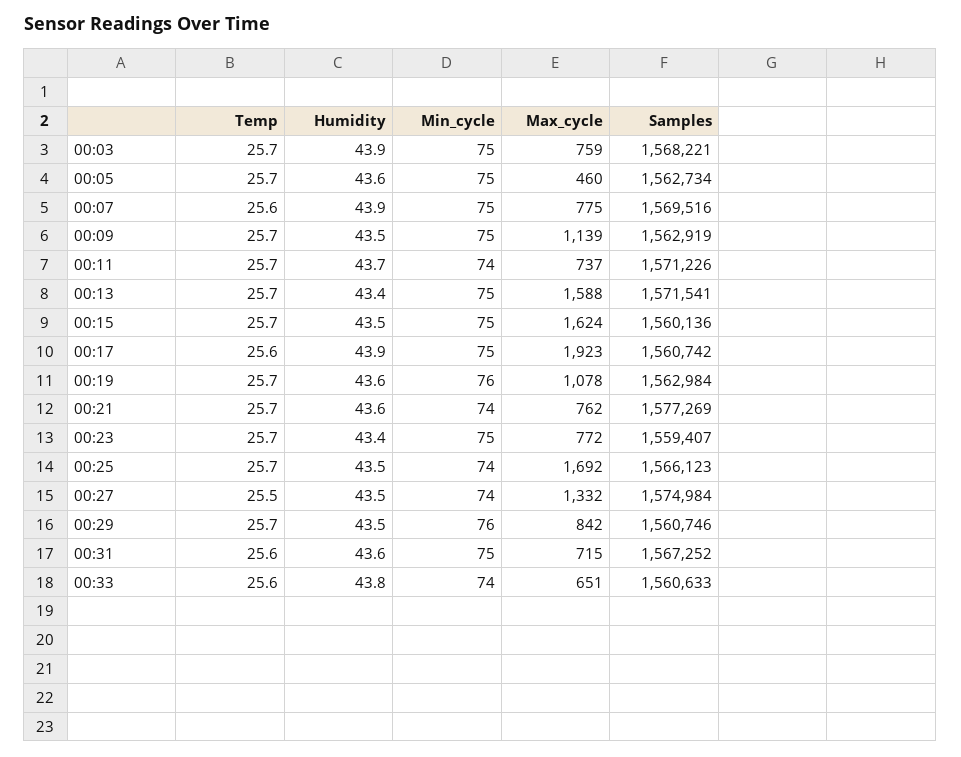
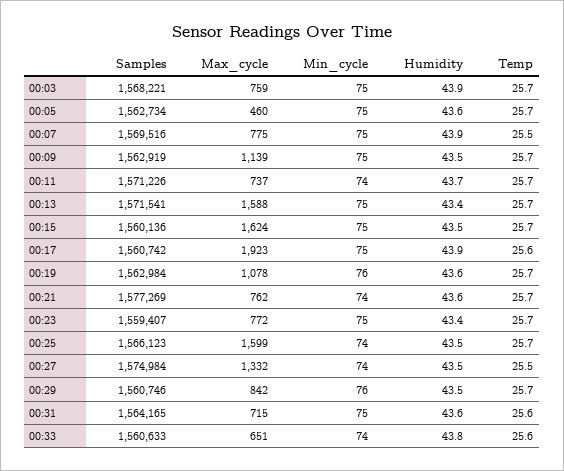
  {
    "Temp": {
      "00:03": 25.7,
      "00:05": 25.7,
-     "00:07": 25.6,
+     "00:07": 25.5,
      "00:09": 25.7,
      "00:11": 25.7,
      "00:13": 25.7,
      "00:15": 25.7,
      "00:17": 25.6,
      "00:19": 25.7,
      "00:21": 25.7,
      "00:23": 25.7,
      "00:25": 25.7,
      "00:27": 25.5,
      "00:29": 25.7,
      "00:31": 25.6,
      "00:33": 25.6
    },
    "Humidity": {
      "00:03": 43.9,
      "00:05": 43.6,
      "00:07": 43.9,
      "00:09": 43.5,
      "00:11": 43.7,
      "00:13": 43.4,
      "00:15": 43.5,
      "00:17": 43.9,
      "00:19": 43.6,
      "00:21": 43.6,
      "00:23": 43.4,
      "00:25": 43.5,
      "00:27": 43.5,
      "00:29": 43.5,
      "00:31": 43.6,
      "00:33": 43.8
    },
    "Min_cycle": {
      "00:03": 75,
      "00:05": 75,
      "00:07": 75,
      "00:09": 75,
      "00:11": 74,
      "00:13": 75,
      "00:15": 75,
      "00:17": 75,
      "00:19": 76,
      "00:21": 74,
      "00:23": 75,
      "00:25": 74,
      "00:27": 74,
      "00:29": 76,
      "00:31": 75,
      "00:33": 74
    },
    "Max_cycle": {
      "00:03": 759,
      "00:05": 460,
      "00:07": 775,
      "00:09": 1139,
      "00:11": 737,
      "00:13": 1588,
      "00:15": 1624,
      "00:17": 1923,
      "00:19": 1078,
      "00:21": 762,
      "00:23": 772,
-     "00:25": 1692,
+     "00:25": 1599,
      "00:27": 1332,
      "00:29": 842,
      "00:31": 715,
      "00:33": 651
    },
    "Samples": {
      "00:03": 1568221,
      "00:05": 1562734,
      "00:07": 1569516,
      "00:09": 1562919,
      "00:11": 1571226,
      "00:13": 1571541,
      "00:15": 1560136,
      "00:17": 1560742,
      "00:19": 1562984,
      "00:21": 1577269,
      "00:23": 1559407,
      "00:25": 1566123,
      "00:27": 1574984,
      "00:29": 1560746,
-     "00:31": 1567252,
+     "00:31": 1564165,
      "00:33": 1560633
    }
  }

